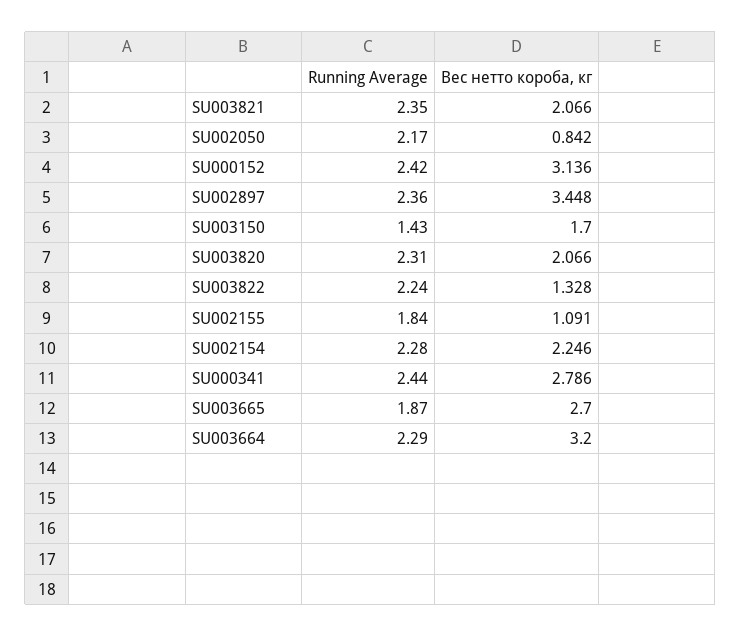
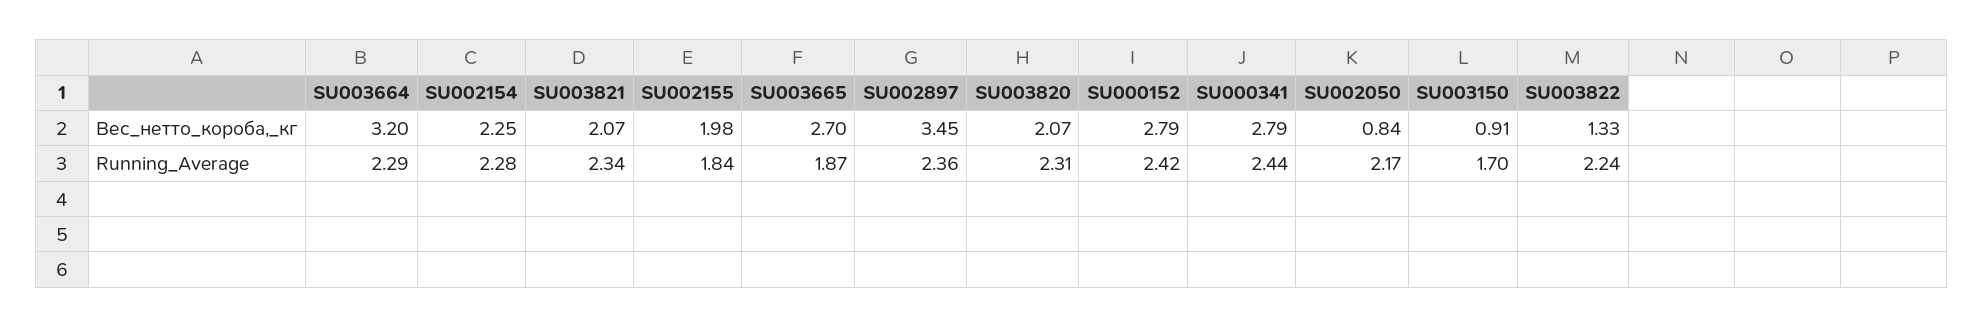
  {
    "Running Average": {
-     "SU003821": 2.35,
+     "SU003821": 2.34,
      "SU002050": 2.17,
      "SU000152": 2.42,
      "SU002897": 2.36,
-     "SU003150": 1.43,
+     "SU003150": 1.7,
      "SU003820": 2.31,
      "SU003822": 2.24,
      "SU002155": 1.84,
      "SU002154": 2.28,
      "SU000341": 2.44,
      "SU003665": 1.87,
      "SU003664": 2.29
    },
    "Вес нетто короба, кг": {
      "SU003821": 2.066,
      "SU002050": 0.842,
-     "SU000152": 3.136,
+     "SU000152": 2.79,
      "SU002897": 3.448,
-     "SU003150": 1.7,
+     "SU003150": 0.91,
      "SU003820": 2.066,
      "SU003822": 1.328,
-     "SU002155": 1.091,
+     "SU002155": 1.98,
      "SU002154": 2.246,
      "SU000341": 2.786,
      "SU003665": 2.7,
      "SU003664": 3.2
    }
  }

